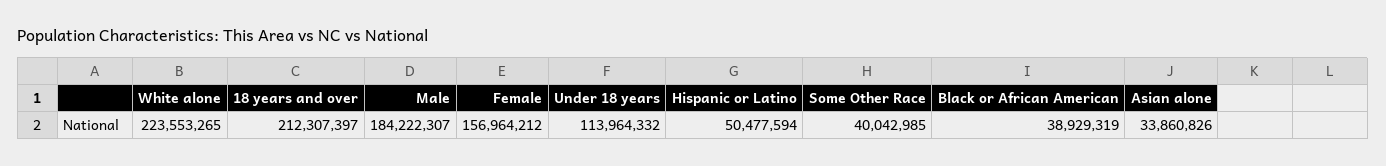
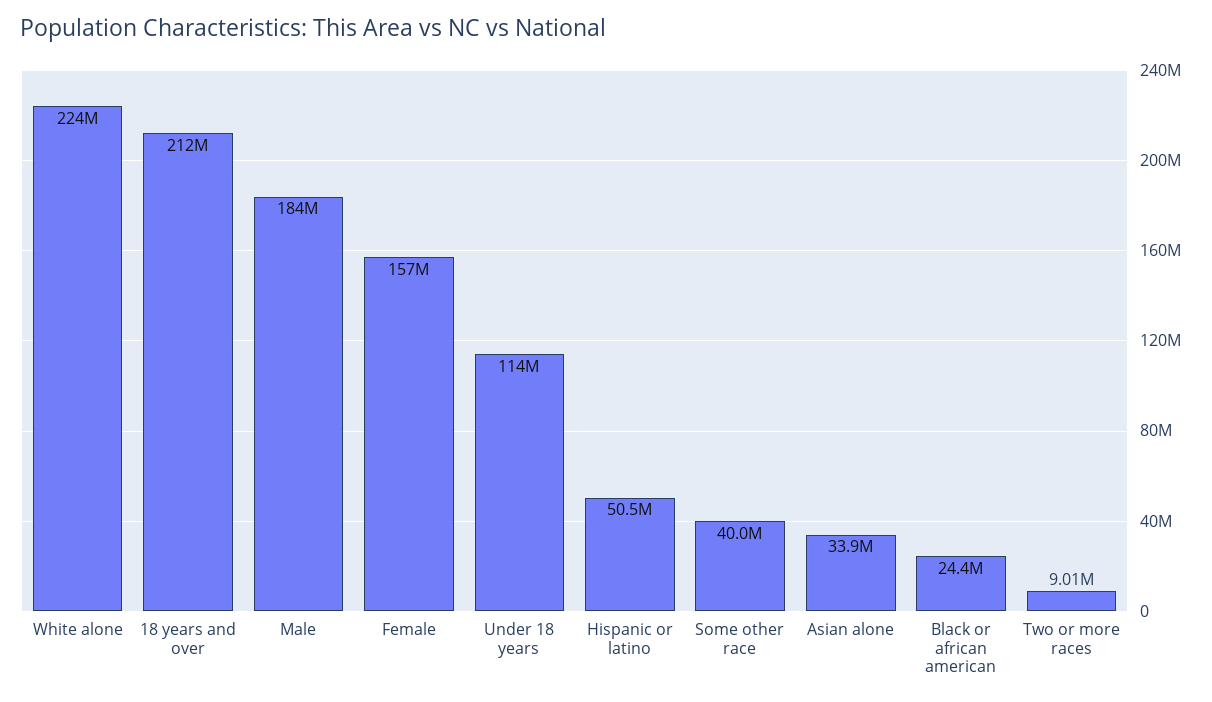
  {
    "White alone": 223553265,
    "18 years and over": 212307397,
    "Male": 184222307,
    "Female": 156964212,
    "Under 18 years": 113964332,
    "Hispanic or Latino": 50477594,
    "Some Other Race": 40042985,
-   "Black or African American": 38929319,
+   "Black or African American": 24400000,
-   "Asian alone": 33860826
+   "Asian alone": 33860826,
+   "Two or more races": 9010000
  }

